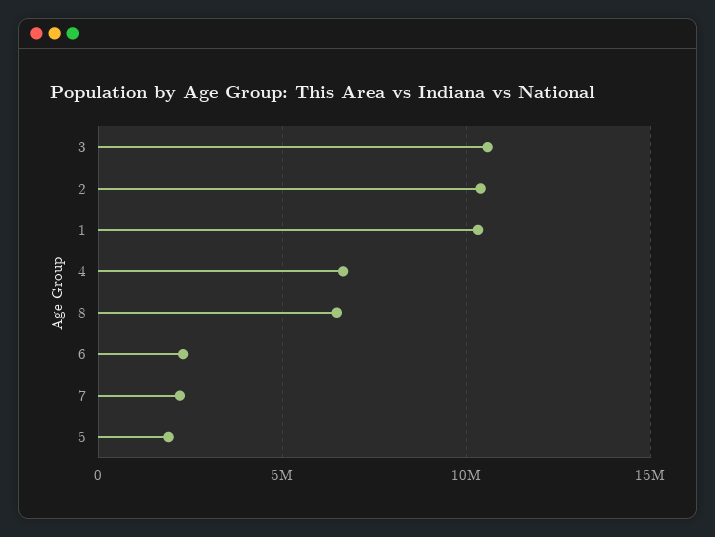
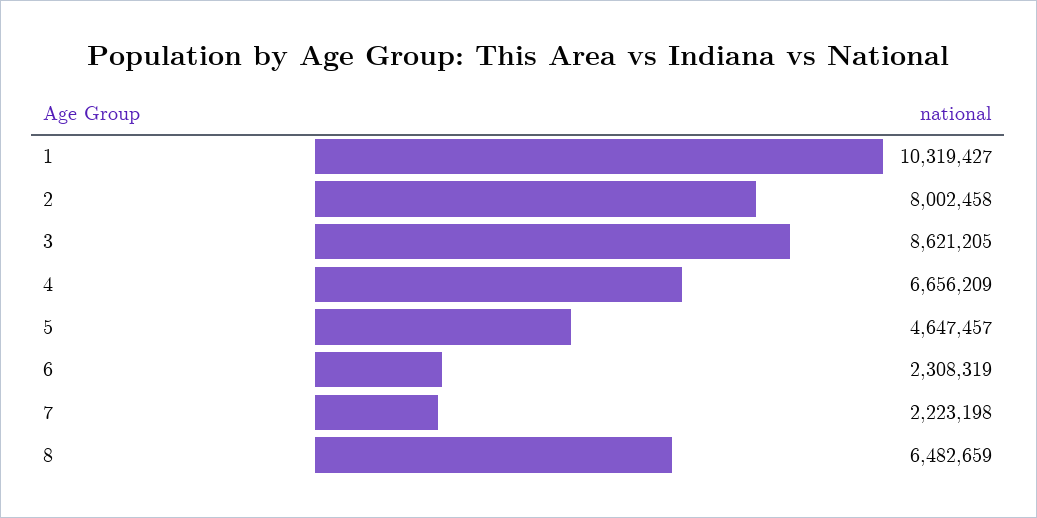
  {
-   "3": 10500000,
+   "3": 8621205,
-   "2": 10500000,
+   "2": 8002458,
    "1": 10319427,
    "4": 6656209,
    "8": 6482659,
    "6": 2308319,
    "7": 2223198,
-   "5": 2000000
+   "5": 4647457
  }

